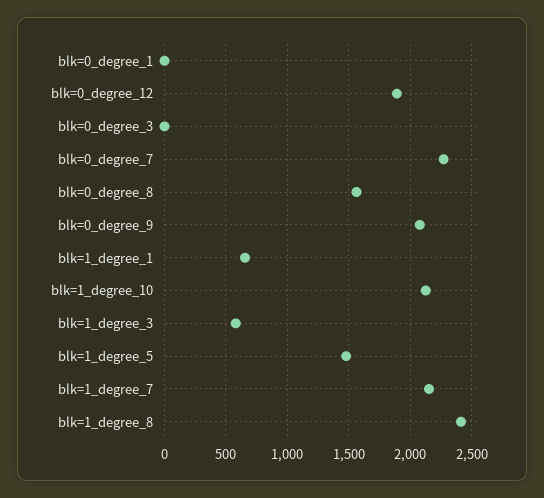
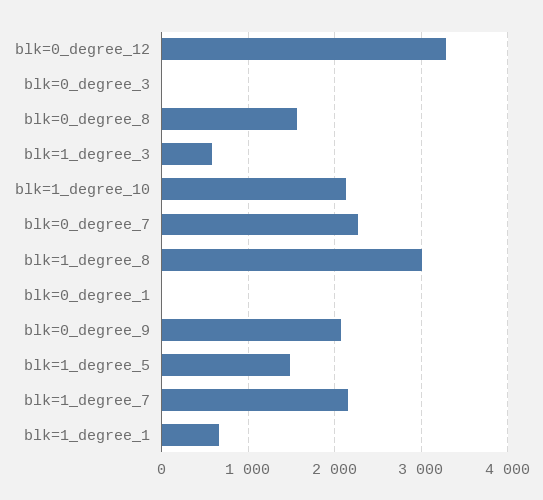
  {
    "blk=0_degree_1": 0,
-   "blk=0_degree_12": 1900,
+   "blk=0_degree_12": 3300,
    "blk=0_degree_3": 0,
    "blk=0_degree_7": 2250,
    "blk=0_degree_8": 1550,
    "blk=0_degree_9": 2100,
    "blk=1_degree_1": 650,
    "blk=1_degree_10": 2150,
    "blk=1_degree_3": 600,
    "blk=1_degree_5": 1500,
    "blk=1_degree_7": 2150,
-   "blk=1_degree_8": 2400
+   "blk=1_degree_8": 3000
  }

